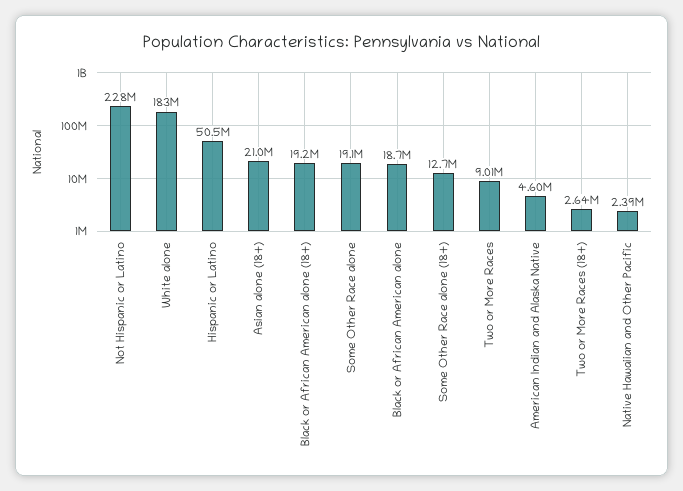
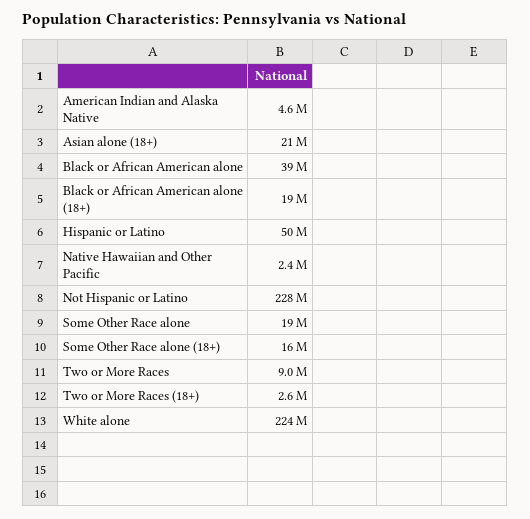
  {
    "Not Hispanic or Latino": 228000000,
-   "White alone": 183000000,
+   "White alone": 224000000,
    "Hispanic or Latino": 50500000,
    "Asian alone (18+)": 21000000,
    "Black or African American alone (18+)": 19200000,
    "Some Other Race alone": 19100000,
-   "Black or African American alone": 18700000,
+   "Black or African American alone": 39000000,
-   "Some Other Race alone (18+)": 12700000,
+   "Some Other Race alone (18+)": 16000000,
    "Two or More Races": 9010000,
    "American Indian and Alaska Native": 4600000,
    "Two or More Races (18+)": 2640000,
    "Native Hawaiian and Other Pacific": 2390000
  }

